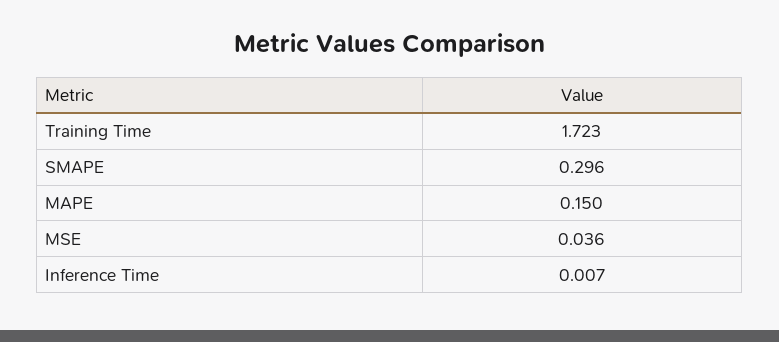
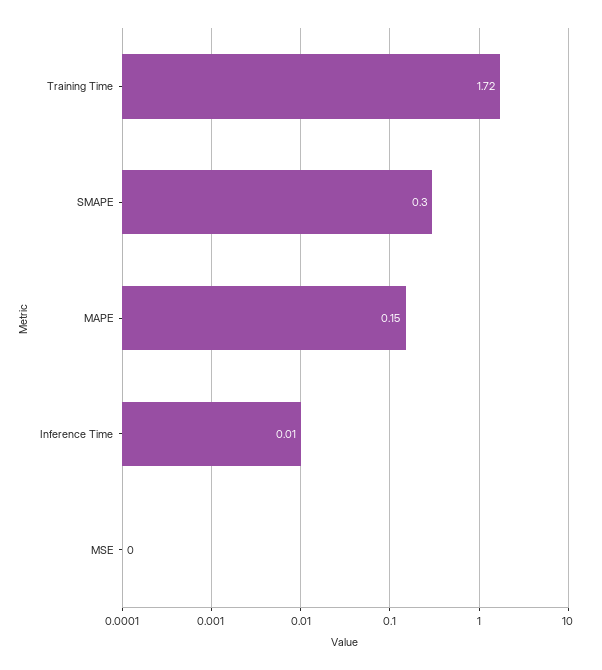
  {
    "Training Time": 1.723,
    "SMAPE": 0.296,
    "MAPE": 0.15,
-   "MSE": 0.036,
+   "MSE": 0,
    "Inference Time": 0.007
  }

